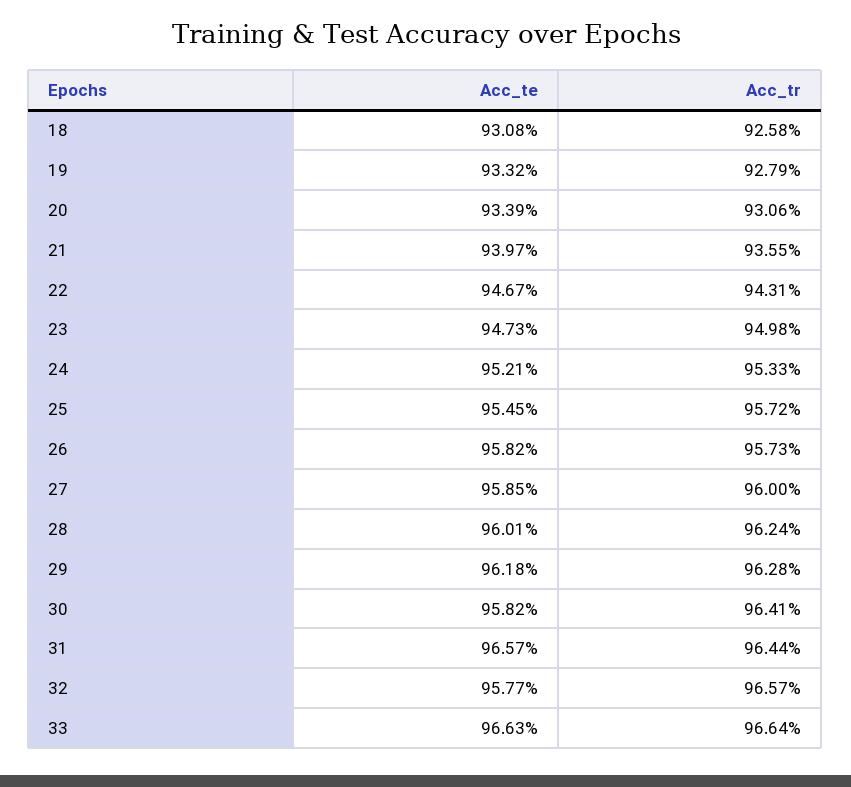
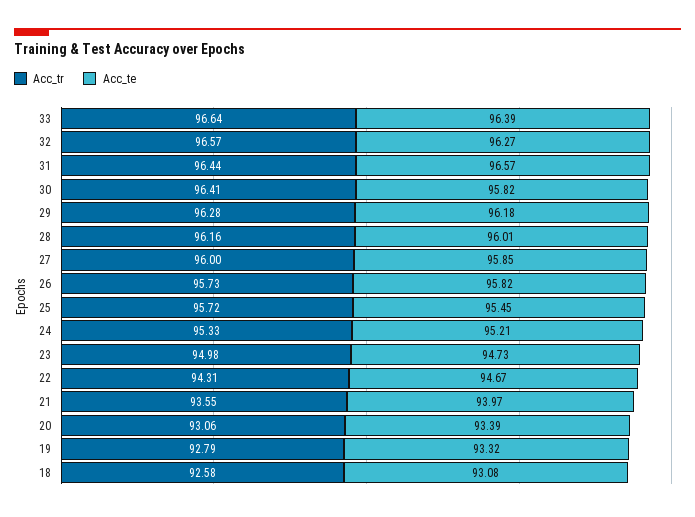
  {
    "Acc_te": {
      "18": 93.08,
      "19": 93.32,
      "20": 93.39,
      "21": 93.97,
      "22": 94.67,
      "23": 94.73,
      "24": 95.21,
      "25": 95.45,
      "26": 95.82,
      "27": 95.85,
      "28": 96.01,
      "29": 96.18,
      "30": 95.82,
      "31": 96.57,
-     "32": 95.77,
+     "32": 96.27,
-     "33": 96.63
+     "33": 96.39
    },
    "Acc_tr": {
      "18": 92.58,
      "19": 92.79,
      "20": 93.06,
      "21": 93.55,
      "22": 94.31,
      "23": 94.98,
      "24": 95.33,
      "25": 95.72,
      "26": 95.73,
      "27": 96,
-     "28": 96.24,
+     "28": 96.16,
      "29": 96.28,
      "30": 96.41,
      "31": 96.44,
      "32": 96.57,
      "33": 96.64
    }
  }

